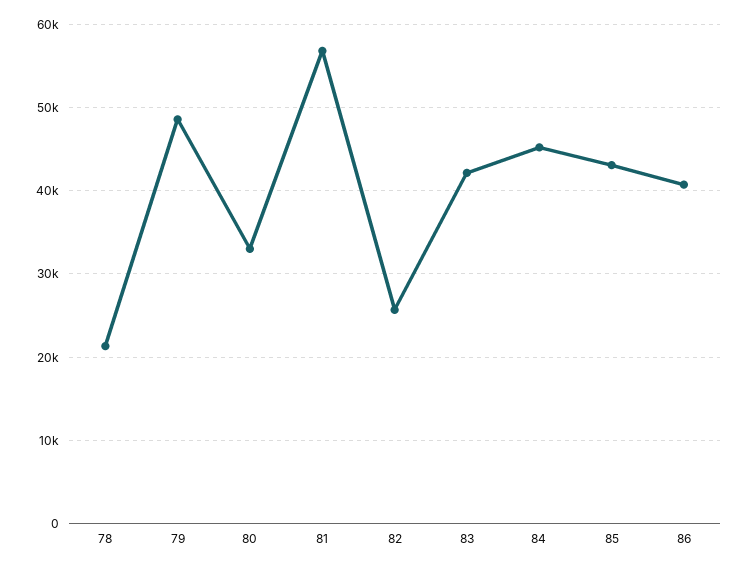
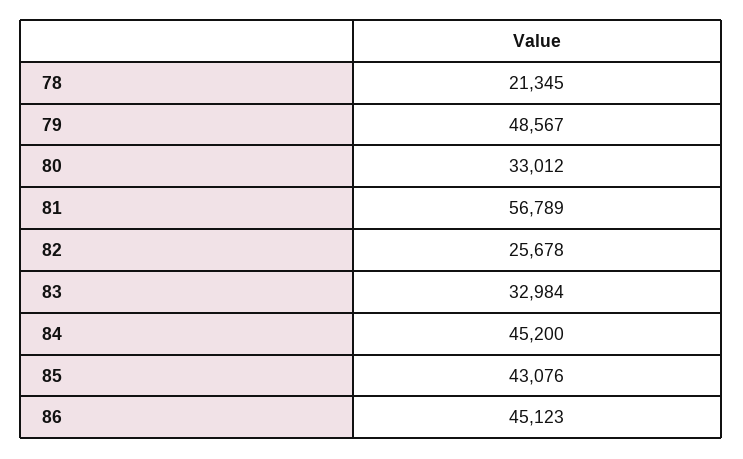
  {
    "78": 21345,
    "79": 48567,
    "80": 33012,
    "81": 56789,
    "82": 25678,
-   "83": 42000,
+   "83": 32984,
    "84": 45200,
    "85": 43076,
-   "86": 41000
+   "86": 45123
  }

